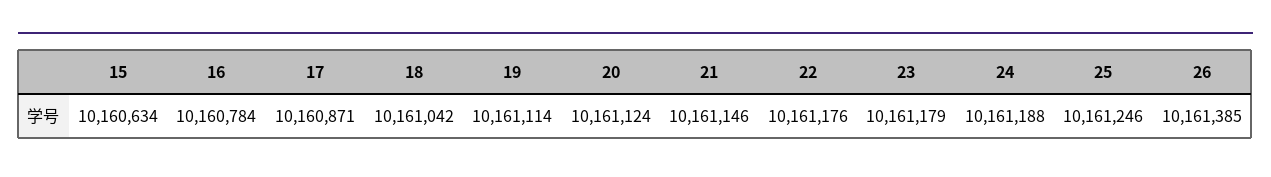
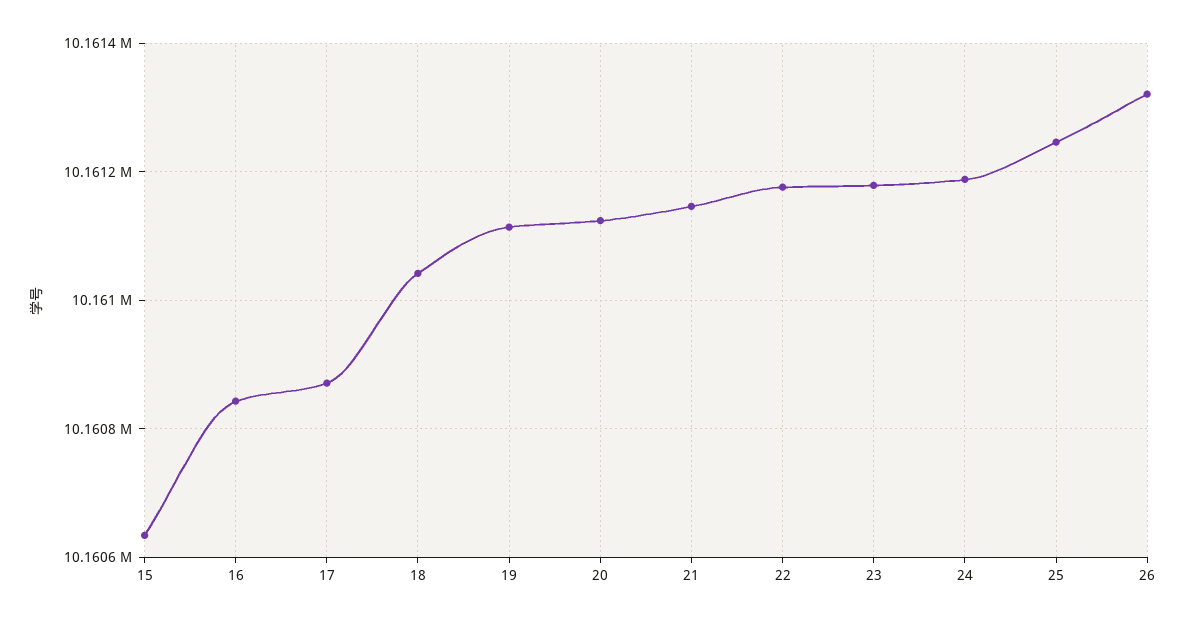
  {
    "15": 10160634,
-   "16": 10160784,
+   "16": 10160840,
    "17": 10160871,
    "18": 10161042,
    "19": 10161114,
    "20": 10161124,
    "21": 10161146,
    "22": 10161176,
    "23": 10161179,
    "24": 10161188,
    "25": 10161246,
-   "26": 10161385
+   "26": 10161320
  }

